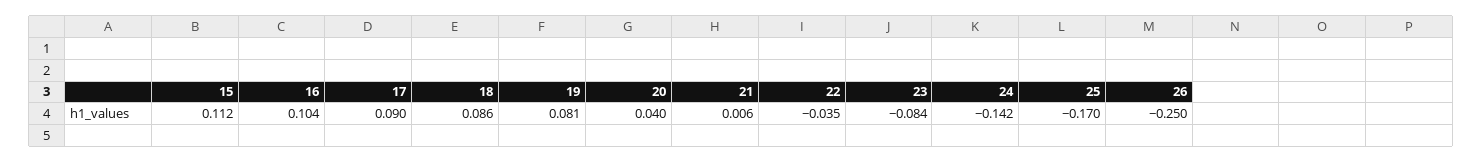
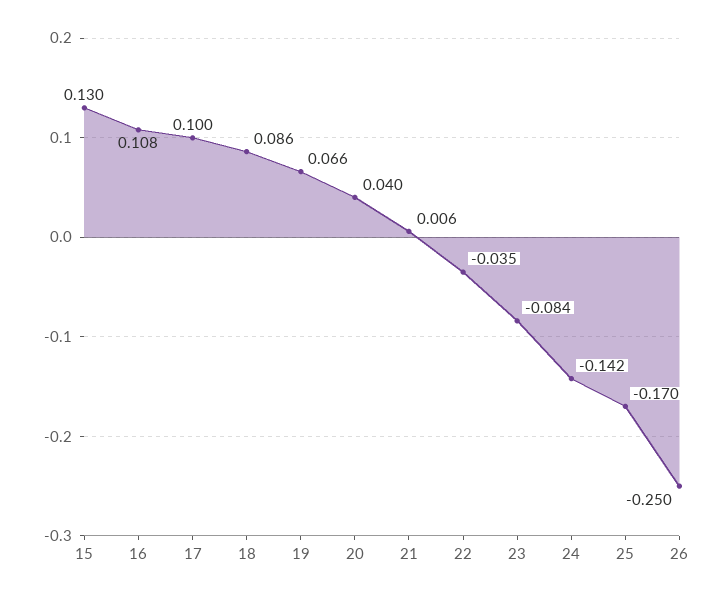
  {
-   "15": 0.112,
+   "15": 0.13,
-   "16": 0.104,
+   "16": 0.108,
-   "17": 0.09,
+   "17": 0.1,
    "18": 0.086,
-   "19": 0.081,
+   "19": 0.066,
    "20": 0.04,
    "21": 0.006,
    "22": -0.035,
    "23": -0.084,
    "24": -0.142,
    "25": -0.17,
    "26": -0.25
  }

